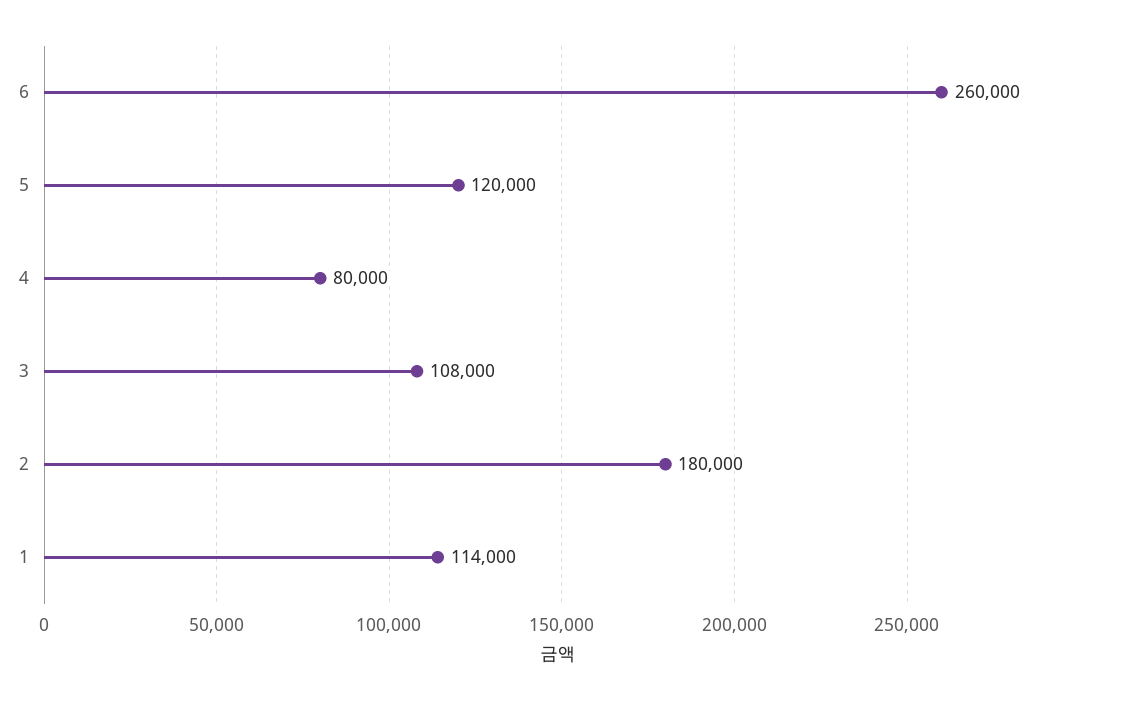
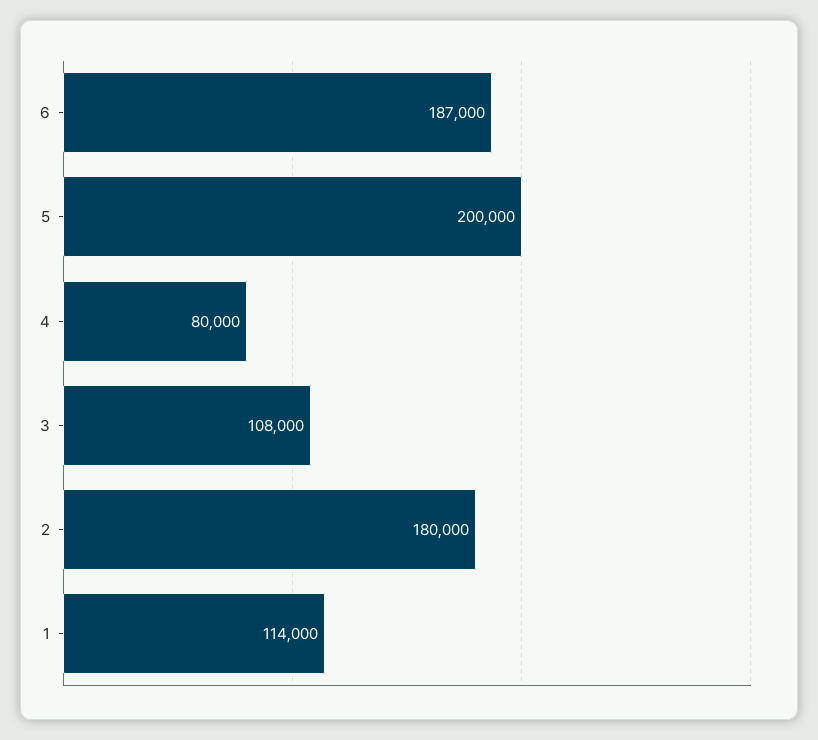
  {
-   "6": 260000,
+   "6": 187000,
-   "5": 120000,
+   "5": 200000,
    "4": 80000,
    "3": 108000,
    "2": 180000,
    "1": 114000
  }

